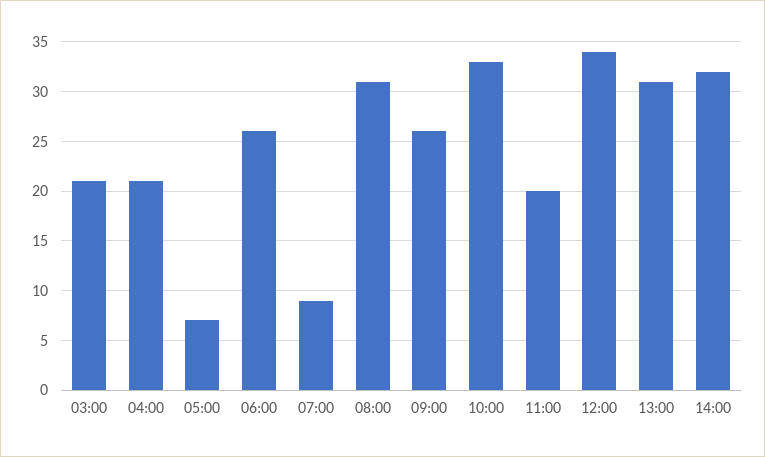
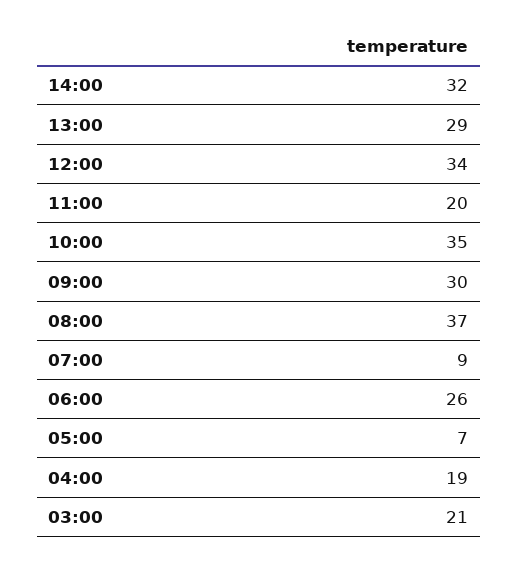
  {
    "03:00": 21,
-   "04:00": 21,
+   "04:00": 19,
    "05:00": 7,
    "06:00": 26,
    "07:00": 9,
-   "08:00": 31,
+   "08:00": 37,
-   "09:00": 26,
+   "09:00": 30,
-   "10:00": 33,
+   "10:00": 35,
    "11:00": 20,
    "12:00": 34,
-   "13:00": 31,
+   "13:00": 29,
    "14:00": 32
  }

